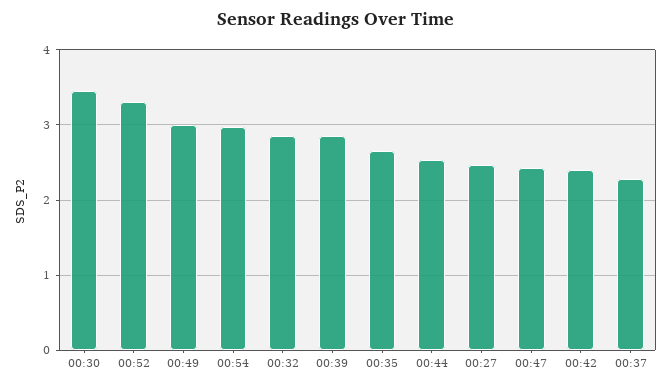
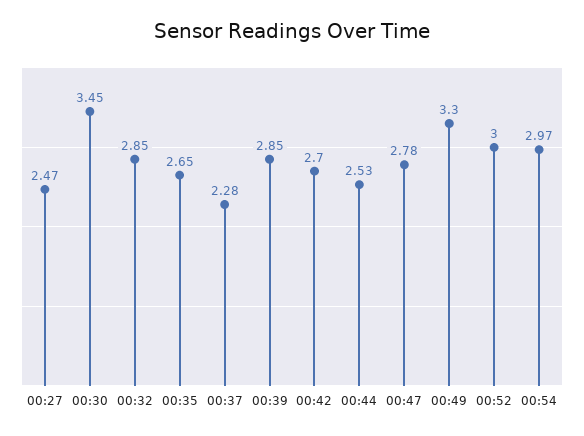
  {
    "00:30": 3.45,
-   "00:52": 3.3,
+   "00:52": 3,
-   "00:49": 3,
+   "00:49": 3.3,
    "00:54": 2.97,
    "00:32": 2.85,
    "00:39": 2.85,
    "00:35": 2.65,
    "00:44": 2.53,
    "00:27": 2.47,
-   "00:47": 2.4,
+   "00:47": 2.78,
-   "00:42": 2.4,
+   "00:42": 2.7,
    "00:37": 2.28
  }

